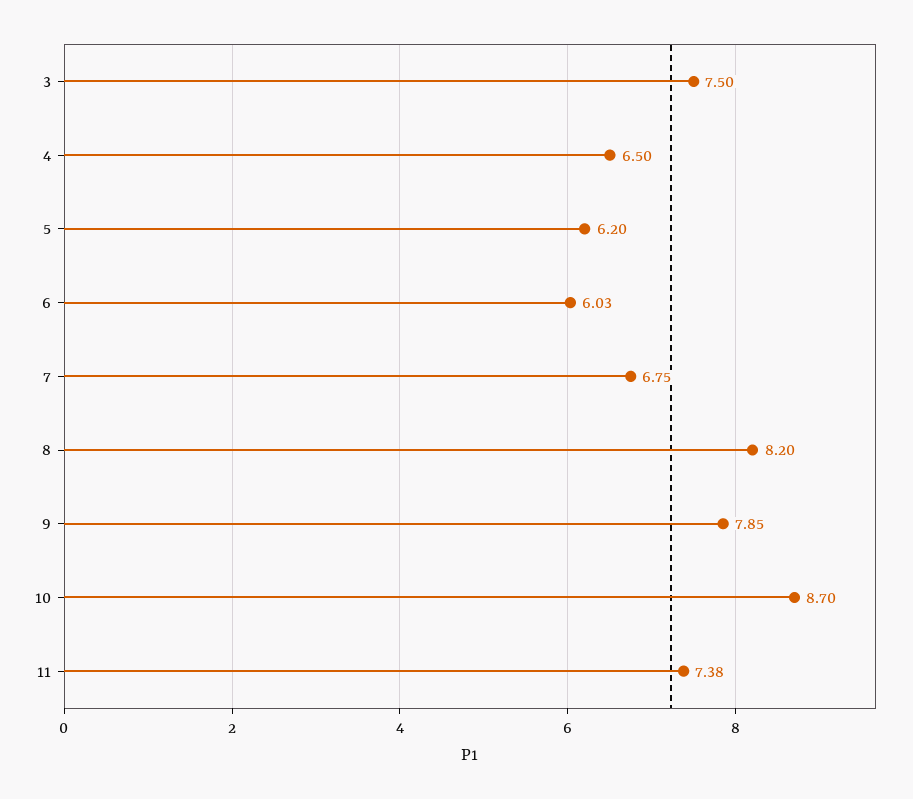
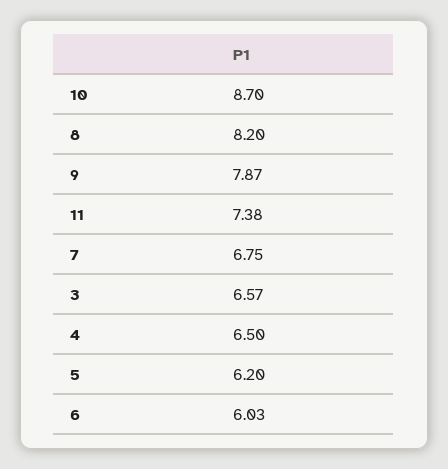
  {
-   "3": 7.5,
+   "3": 6.57,
    "4": 6.5,
    "5": 6.2,
    "6": 6.03,
    "7": 6.75,
    "8": 8.2,
-   "9": 7.85,
+   "9": 7.87,
    "10": 8.7,
    "11": 7.38
  }

